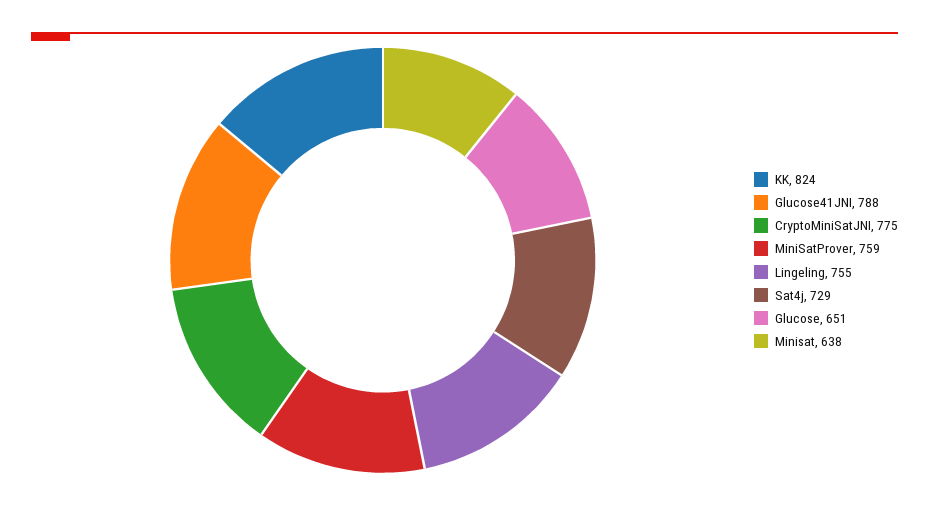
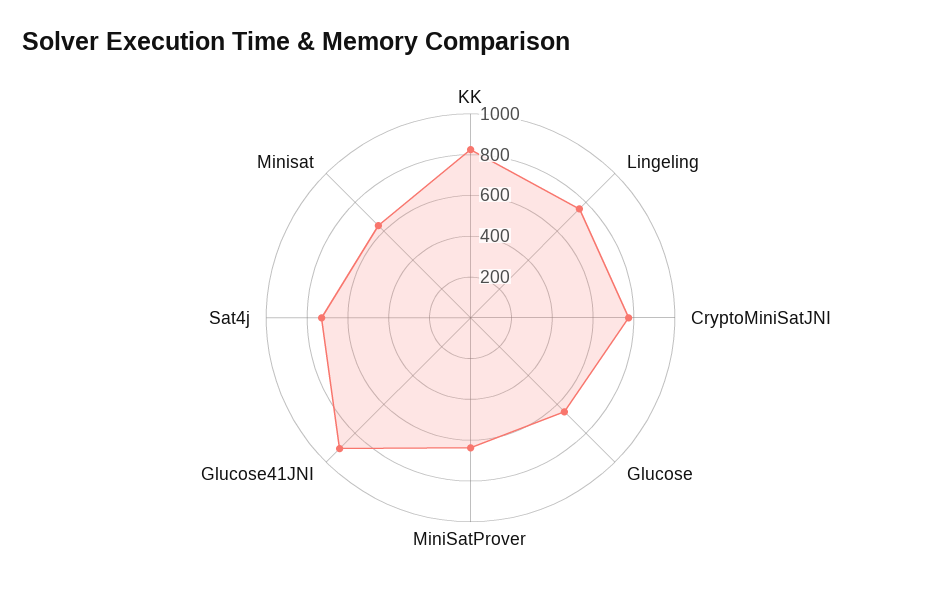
  {
    "KK": 824,
-   "Glucose41JNI": 788,
+   "Glucose41JNI": 900,
    "CryptoMiniSatJNI": 775,
-   "MiniSatProver": 759,
+   "MiniSatProver": 650,
    "Lingeling": 755,
    "Sat4j": 729,
    "Glucose": 651,
    "Minisat": 638
  }

